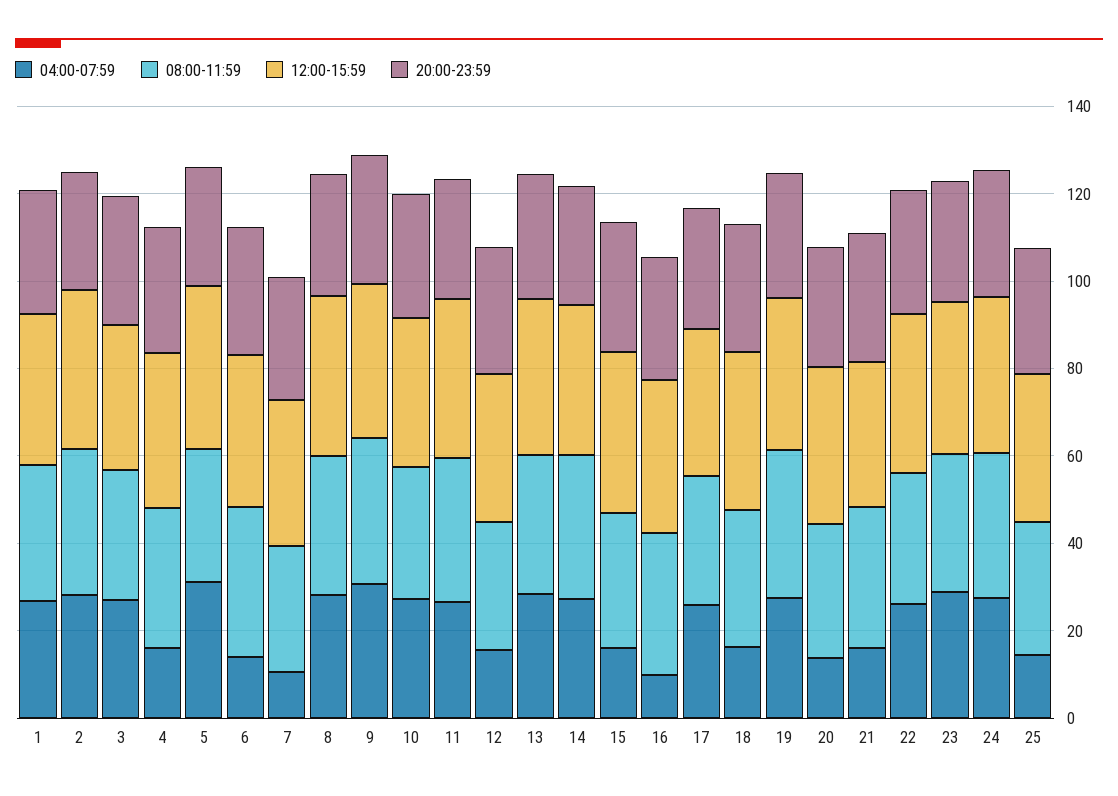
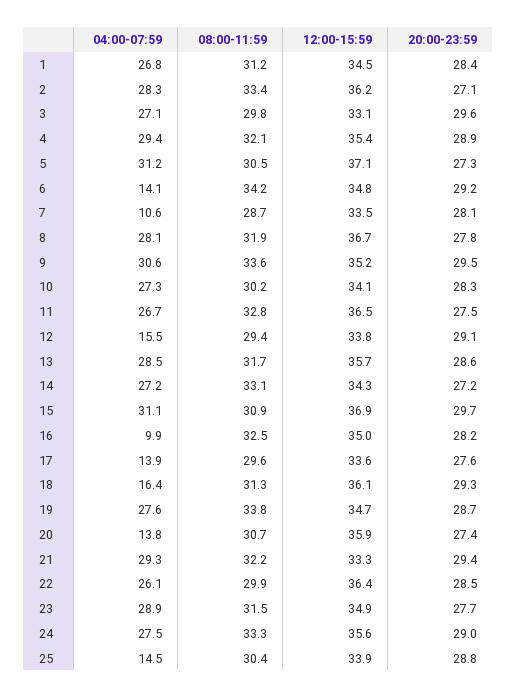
  {
    "04:00-07:59": {
      "1": 26.8,
      "2": 28.3,
      "3": 27.1,
-     "4": 15,
+     "4": 29.4,
      "5": 31.2,
      "6": 14.1,
      "7": 10.6,
      "8": 28.1,
      "9": 30.6,
      "10": 27.3,
      "11": 26.7,
      "12": 15.5,
      "13": 28.5,
      "14": 27.2,
-     "15": 15,
+     "15": 31.1,
      "16": 9.9,
-     "17": 25,
+     "17": 13.9,
      "18": 16.4,
      "19": 27.6,
      "20": 13.8,
-     "21": 15,
+     "21": 29.3,
      "22": 26.1,
      "23": 28.9,
      "24": 27.5,
      "25": 14.5
    },
    "08:00-11:59": {
      "1": 31.2,
      "2": 33.4,
      "3": 29.8,
      "4": 32.1,
      "5": 30.5,
      "6": 34.2,
      "7": 28.7,
      "8": 31.9,
      "9": 33.6,
      "10": 30.2,
      "11": 32.8,
      "12": 29.4,
      "13": 31.7,
      "14": 33.1,
      "15": 30.9,
      "16": 32.5,
      "17": 29.6,
      "18": 31.3,
      "19": 33.8,
      "20": 30.7,
      "21": 32.2,
      "22": 29.9,
      "23": 31.5,
      "24": 33.3,
      "25": 30.4
    },
    "12:00-15:59": {
      "1": 34.5,
      "2": 36.2,
      "3": 33.1,
      "4": 35.4,
      "5": 37.1,
      "6": 34.8,
      "7": 33.5,
      "8": 36.7,
      "9": 35.2,
      "10": 34.1,
      "11": 36.5,
      "12": 33.8,
      "13": 35.7,
      "14": 34.3,
      "15": 36.9,
      "16": 35,
      "17": 33.6,
      "18": 36.1,
      "19": 34.7,
      "20": 35.9,
      "21": 33.3,
      "22": 36.4,
      "23": 34.9,
      "24": 35.6,
      "25": 33.9
    },
    "20:00-23:59": {
      "1": 28.4,
      "2": 27.1,
      "3": 29.6,
      "4": 28.9,
      "5": 27.3,
      "6": 29.2,
      "7": 28.1,
      "8": 27.8,
      "9": 29.5,
      "10": 28.3,
      "11": 27.5,
      "12": 29.1,
      "13": 28.6,
      "14": 27.2,
      "15": 29.7,
      "16": 28.2,
      "17": 27.6,
      "18": 29.3,
      "19": 28.7,
      "20": 27.4,
      "21": 29.4,
      "22": 28.5,
      "23": 27.7,
      "24": 29,
      "25": 28.8
    }
  }

